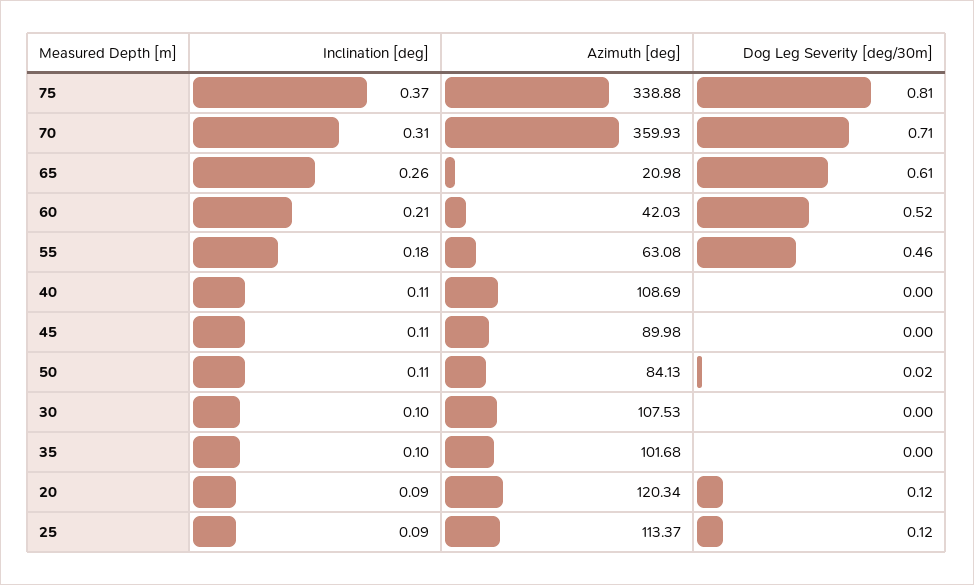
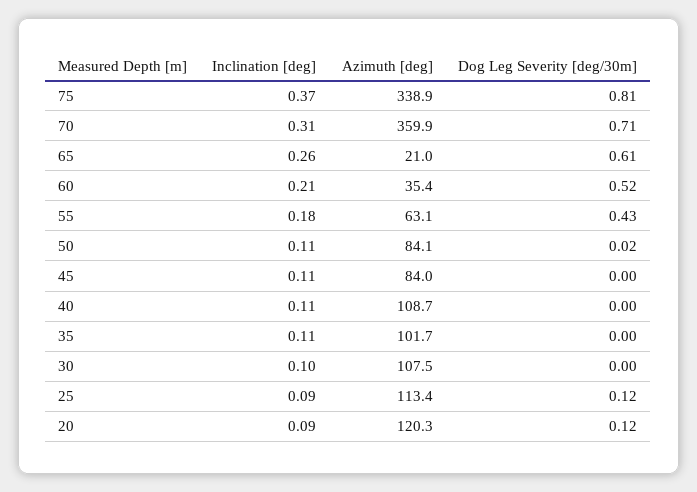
  {
    "Inclination [deg]": {
      "75": 0.37,
      "70": 0.31,
      "65": 0.26,
      "60": 0.21,
      "55": 0.18,
      "40": 0.11,
      "45": 0.11,
      "50": 0.11,
      "30": 0.1,
-     "35": 0.1,
+     "35": 0.11,
      "20": 0.09,
      "25": 0.09
    },
    "Azimuth [deg]": {
      "75": 338.88,
      "70": 359.93,
      "65": 20.98,
-     "60": 42.03,
+     "60": 35.4,
      "55": 63.08,
      "40": 108.69,
-     "45": 89.98,
+     "45": 84,
      "50": 84.13,
      "30": 107.53,
      "35": 101.68,
      "20": 120.34,
      "25": 113.37
    },
    "Dog Leg Severity [deg/30m]": {
      "75": 0.81,
      "70": 0.71,
      "65": 0.61,
      "60": 0.52,
-     "55": 0.46,
+     "55": 0.43,
      "40": 0,
      "45": 0,
      "50": 0.02,
      "30": 0,
      "35": 0,
      "20": 0.12,
      "25": 0.12
    }
  }

